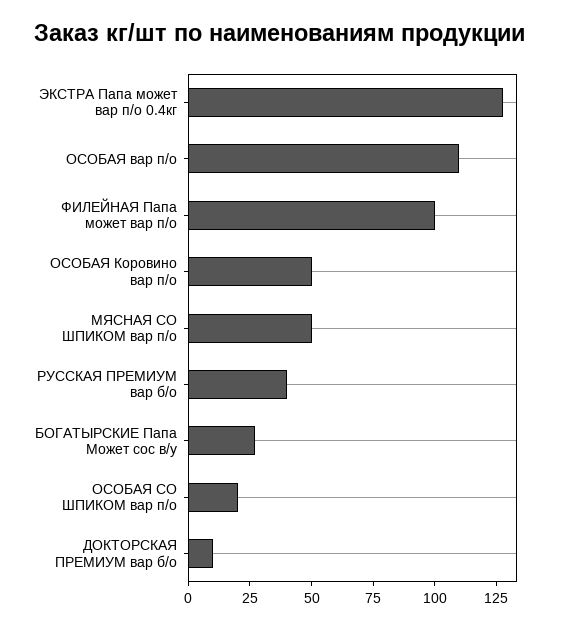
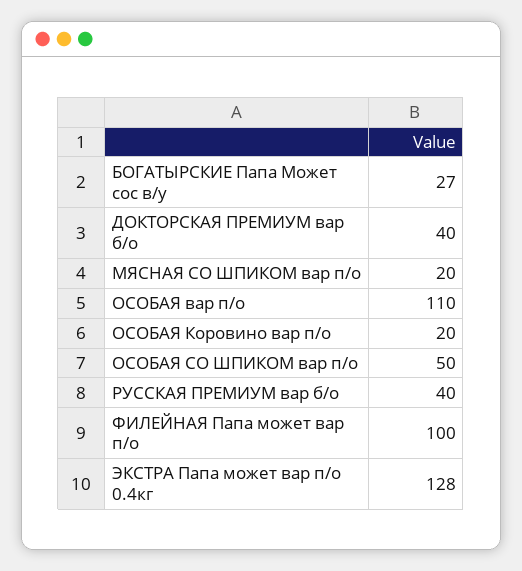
  {
    "ЭКСТРА Папа может вар п/о 0.4кг": 128,
    "ОСОБАЯ вар п/о": 110,
    "ФИЛЕЙНАЯ Папа может вар п/о": 100,
-   "ОСОБАЯ Коровино вар п/о": 50,
+   "ОСОБАЯ Коровино вар п/о": 20,
-   "МЯСНАЯ СО ШПИКОМ вар п/о": 50,
+   "МЯСНАЯ СО ШПИКОМ вар п/о": 20,
    "РУССКАЯ ПРЕМИУМ вар б/о": 40,
    "БОГАТЫРСКИЕ Папа Может сос в/у": 27,
-   "ОСОБАЯ СО ШПИКОМ вар п/о": 20,
+   "ОСОБАЯ СО ШПИКОМ вар п/о": 50,
-   "ДОКТОРСКАЯ ПРЕМИУМ вар б/о": 10
+   "ДОКТОРСКАЯ ПРЕМИУМ вар б/о": 40
  }

